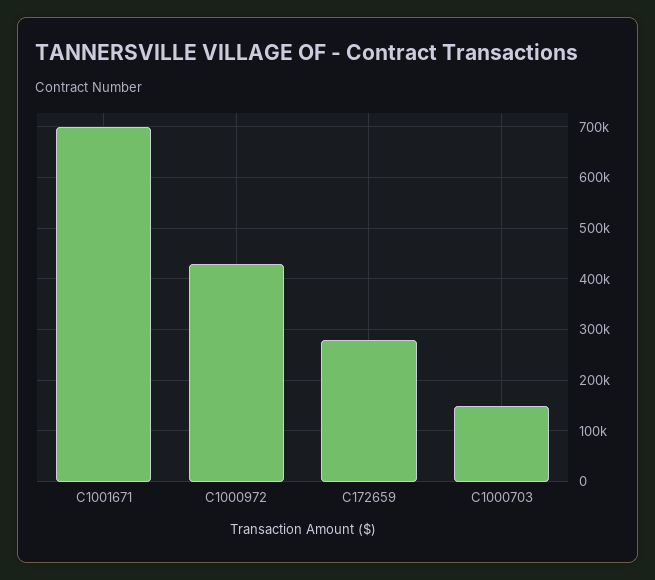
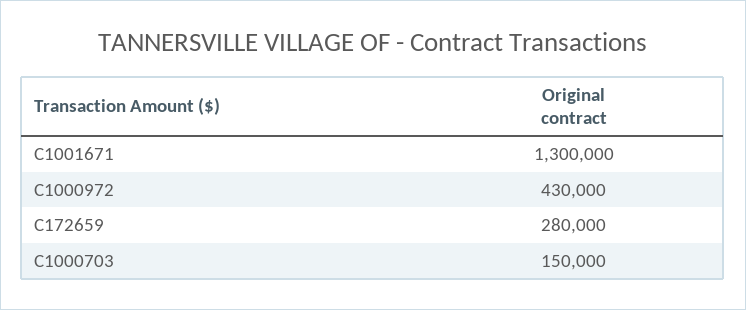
  {
-   "C1001671": 700000,
+   "C1001671": 1300000,
    "C1000972": 430000,
    "C172659": 280000,
    "C1000703": 150000
  }

